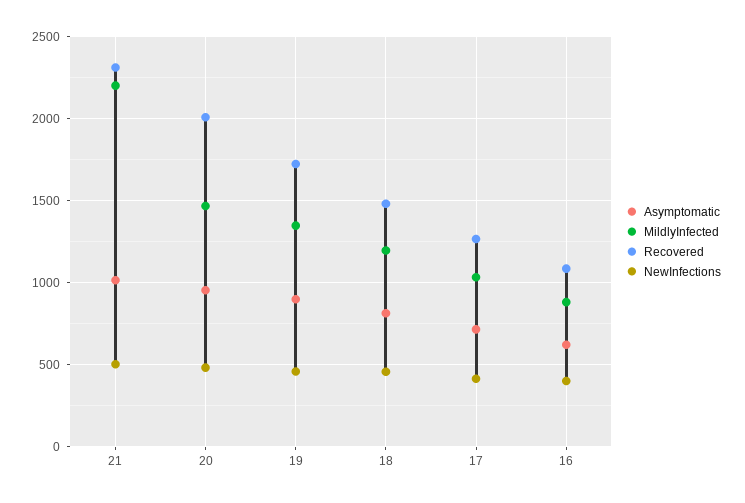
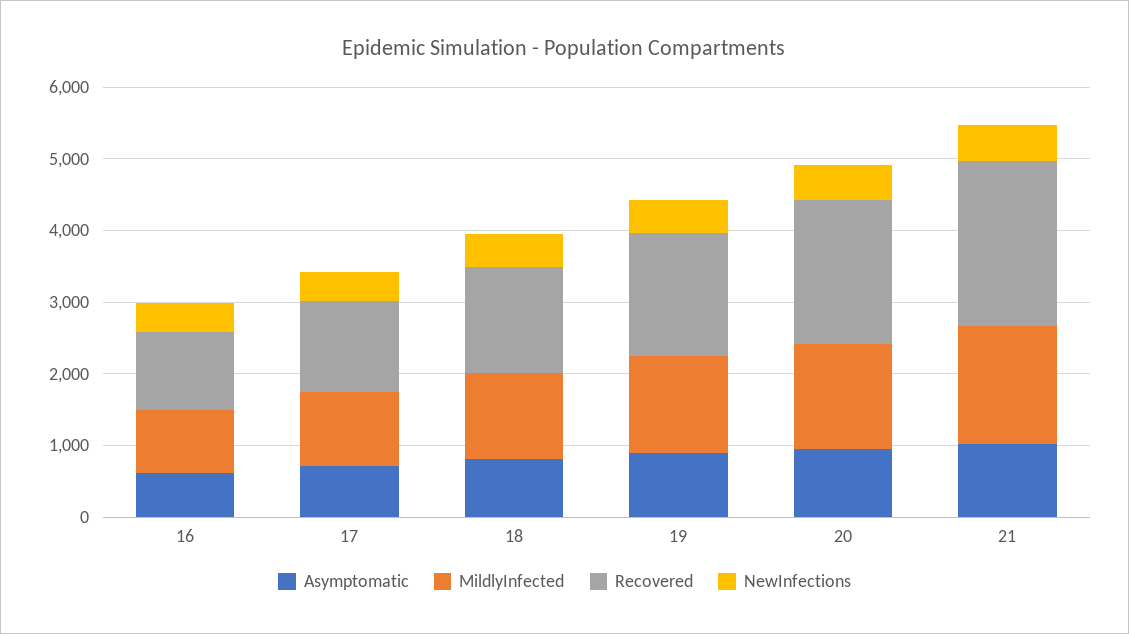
  {
    "Asymptomatic": {
      "21": 1000,
      "20": 950,
      "19": 900,
      "18": 800,
      "17": 700,
      "16": 600
    },
    "MildlyInfected": {
-     "21": 2200,
+     "21": 1600,
      "20": 1450,
      "19": 1350,
      "18": 1200,
      "17": 1050,
      "16": 900
    },
    "Recovered": {
      "21": 2300,
      "20": 2000,
      "19": 1700,
      "18": 1500,
      "17": 1250,
      "16": 1100
    },
    "NewInfections": {
      "21": 500,
      "20": 500,
      "19": 450,
      "18": 450,
      "17": 400,
      "16": 400
    }
  }

